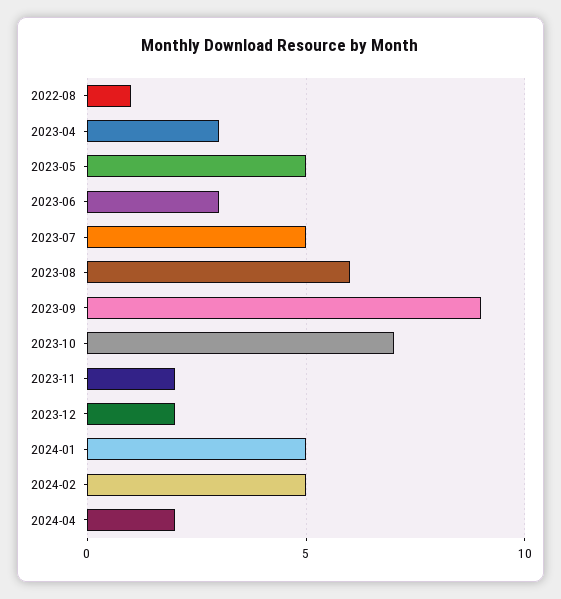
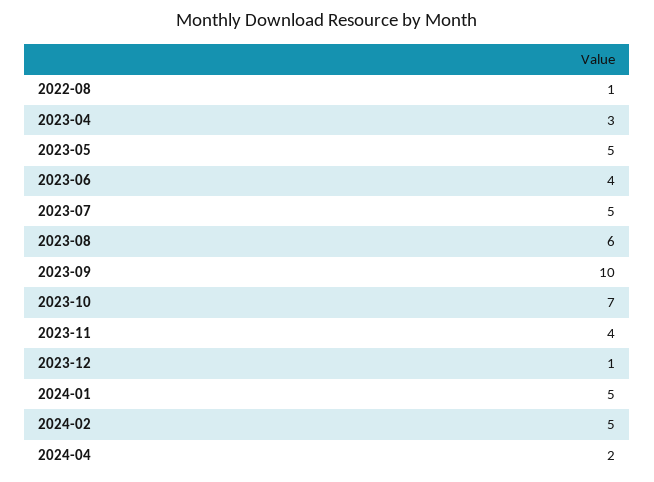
  {
    "2022-08": 1,
    "2023-04": 3,
    "2023-05": 5,
-   "2023-06": 3,
+   "2023-06": 4,
    "2023-07": 5,
    "2023-08": 6,
-   "2023-09": 9,
+   "2023-09": 10,
    "2023-10": 7,
-   "2023-11": 2,
+   "2023-11": 4,
-   "2023-12": 2,
+   "2023-12": 1,
    "2024-01": 5,
    "2024-02": 5,
    "2024-04": 2
  }

